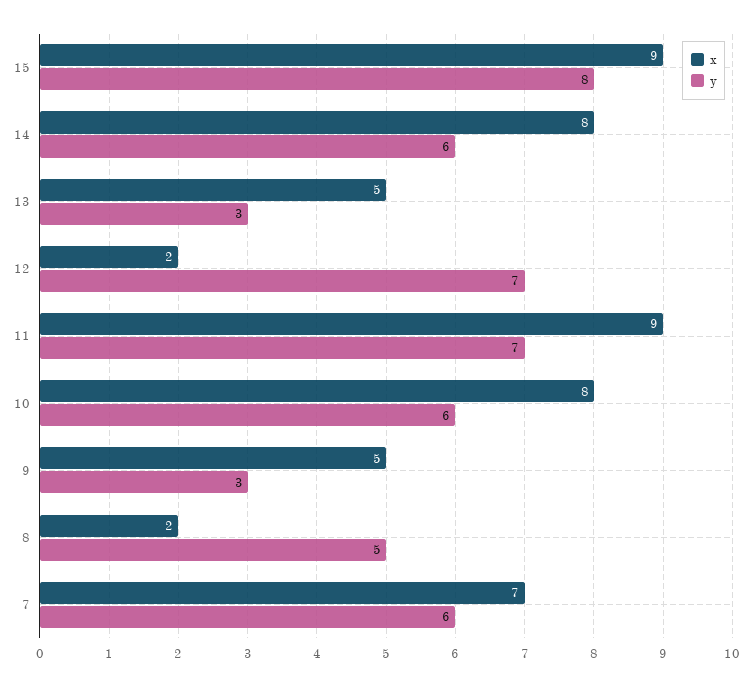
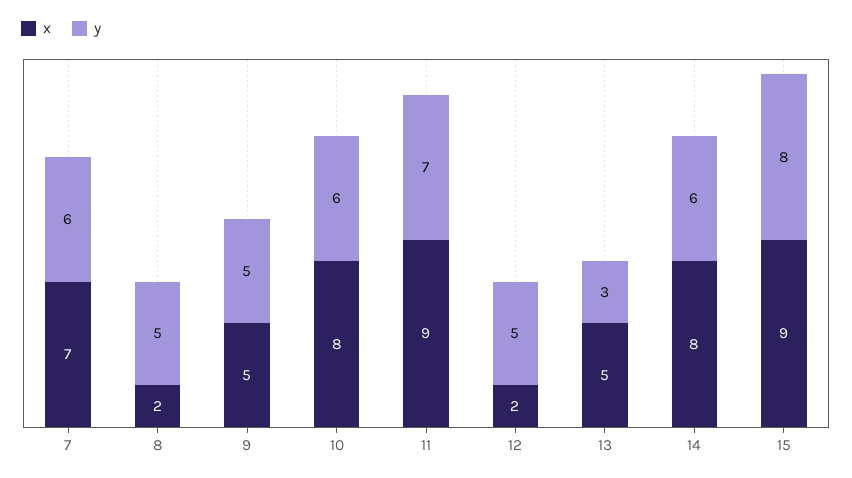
  {
    "x": {
      "15": 9,
      "14": 8,
      "13": 5,
      "12": 2,
      "11": 9,
      "10": 8,
      "9": 5,
      "8": 2,
      "7": 7
    },
    "y": {
      "15": 8,
      "14": 6,
      "13": 3,
-     "12": 7,
+     "12": 5,
      "11": 7,
      "10": 6,
-     "9": 3,
+     "9": 5,
      "8": 5,
      "7": 6
    }
  }

